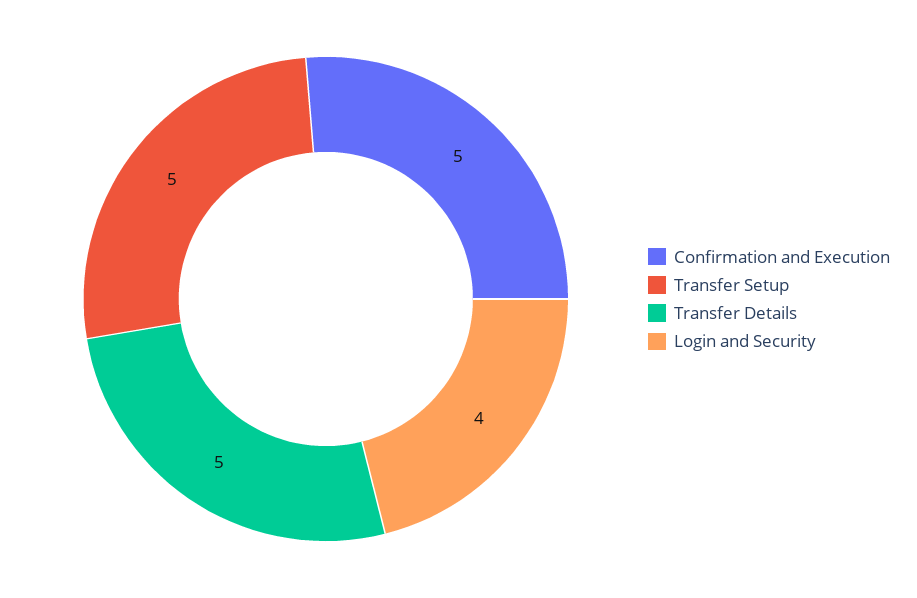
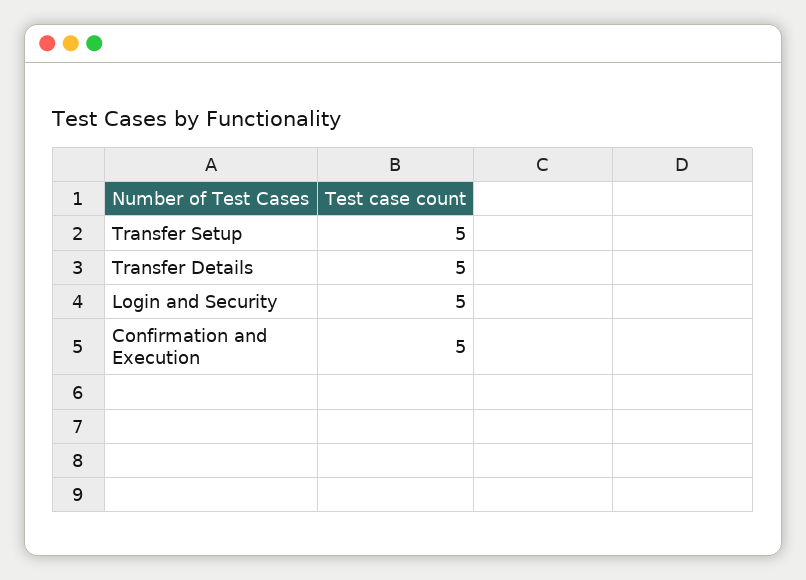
  {
    "Confirmation and Execution": 5,
    "Transfer Setup": 5,
    "Transfer Details": 5,
-   "Login and Security": 4
+   "Login and Security": 5
  }

